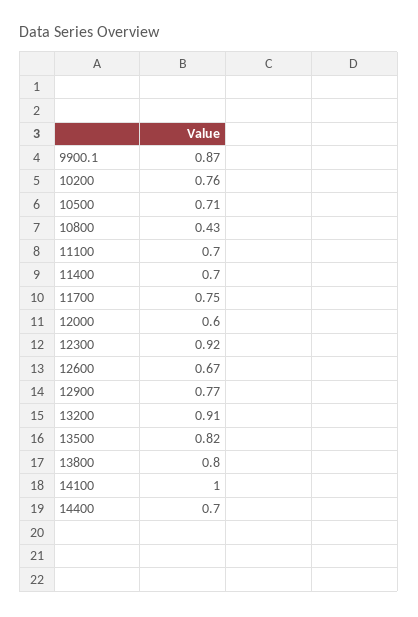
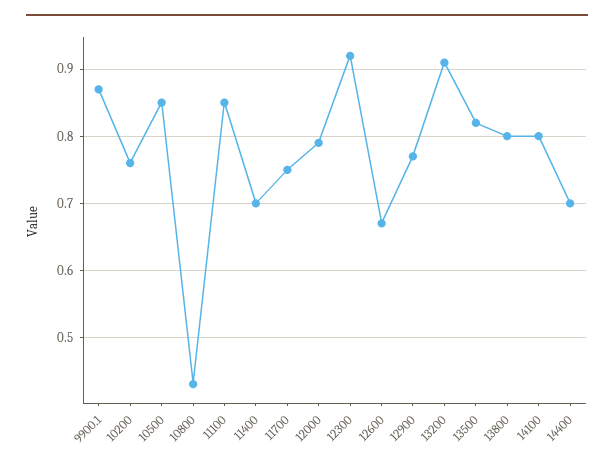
  {
    "9900.1": 0.87,
    "10200": 0.76,
-   "10500": 0.71,
+   "10500": 0.85,
    "10800": 0.43,
-   "11100": 0.7,
+   "11100": 0.85,
    "11400": 0.7,
    "11700": 0.75,
-   "12000": 0.6,
+   "12000": 0.79,
    "12300": 0.92,
    "12600": 0.67,
    "12900": 0.77,
    "13200": 0.91,
    "13500": 0.82,
    "13800": 0.8,
-   "14100": 1,
+   "14100": 0.8,
    "14400": 0.7
  }

